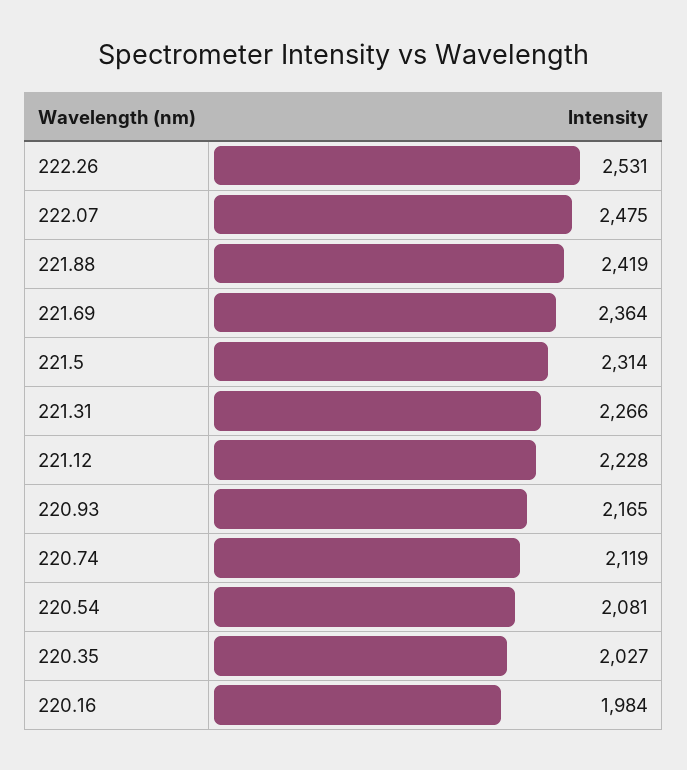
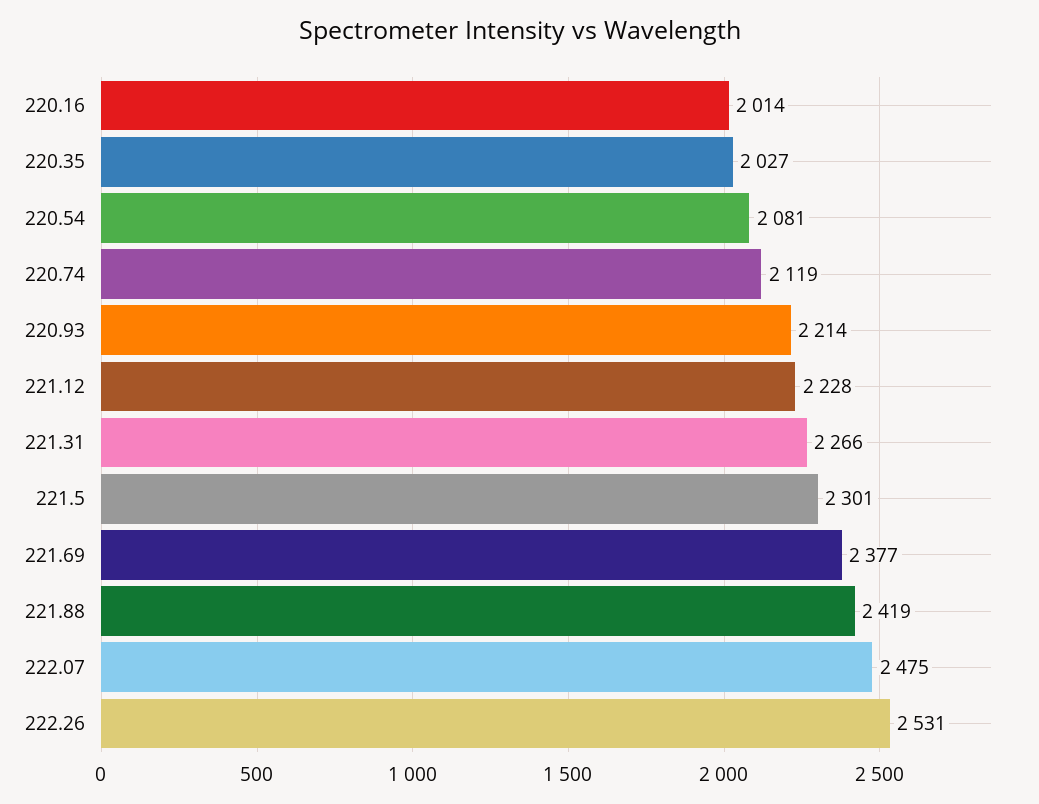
  {
    "222.26": 2531,
    "222.07": 2475,
    "221.88": 2419,
-   "221.69": 2364,
+   "221.69": 2377,
-   "221.5": 2314,
+   "221.5": 2301,
    "221.31": 2266,
    "221.12": 2228,
-   "220.93": 2165,
+   "220.93": 2214,
    "220.74": 2119,
    "220.54": 2081,
    "220.35": 2027,
-   "220.16": 1984
+   "220.16": 2014
  }

